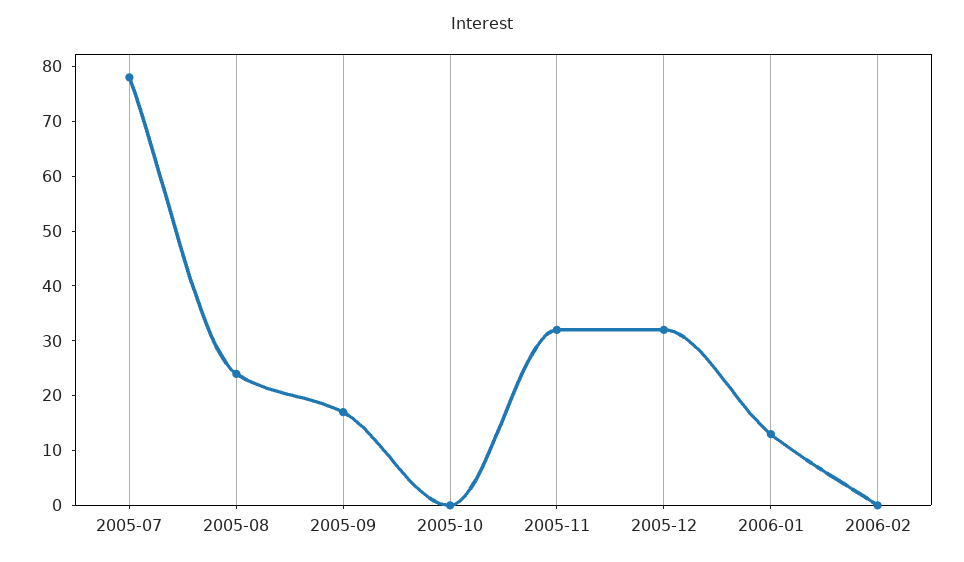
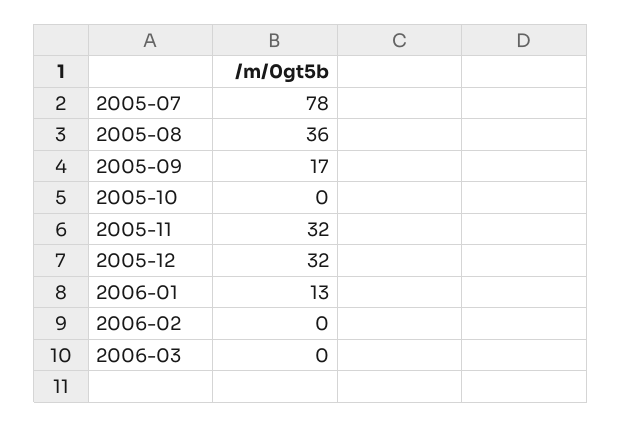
  {
    "2005-07": 78,
-   "2005-08": 25,
+   "2005-08": 36,
    "2005-09": 17,
    "2005-10": 0,
    "2005-11": 32,
    "2005-12": 32,
    "2006-01": 13,
-   "2006-02": 0
+   "2006-02": 0,
+   "2006-03": 0
  }

